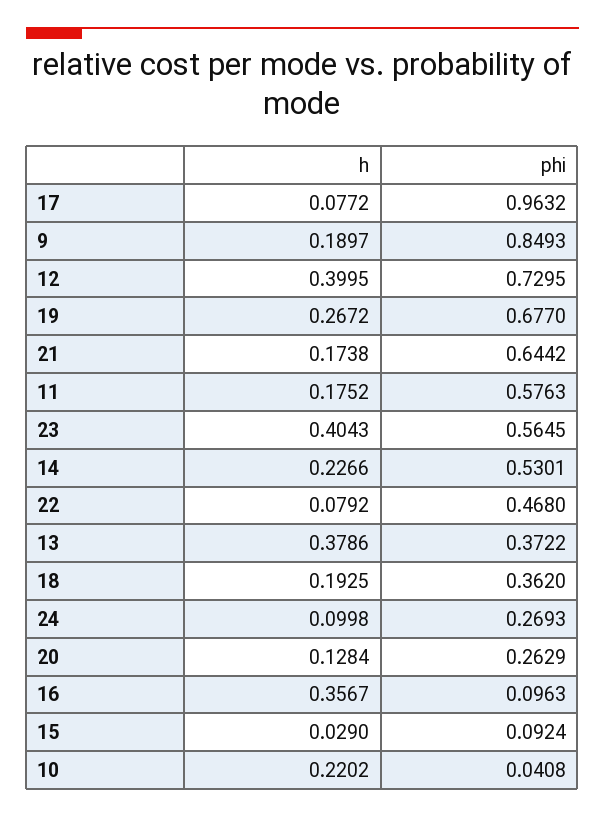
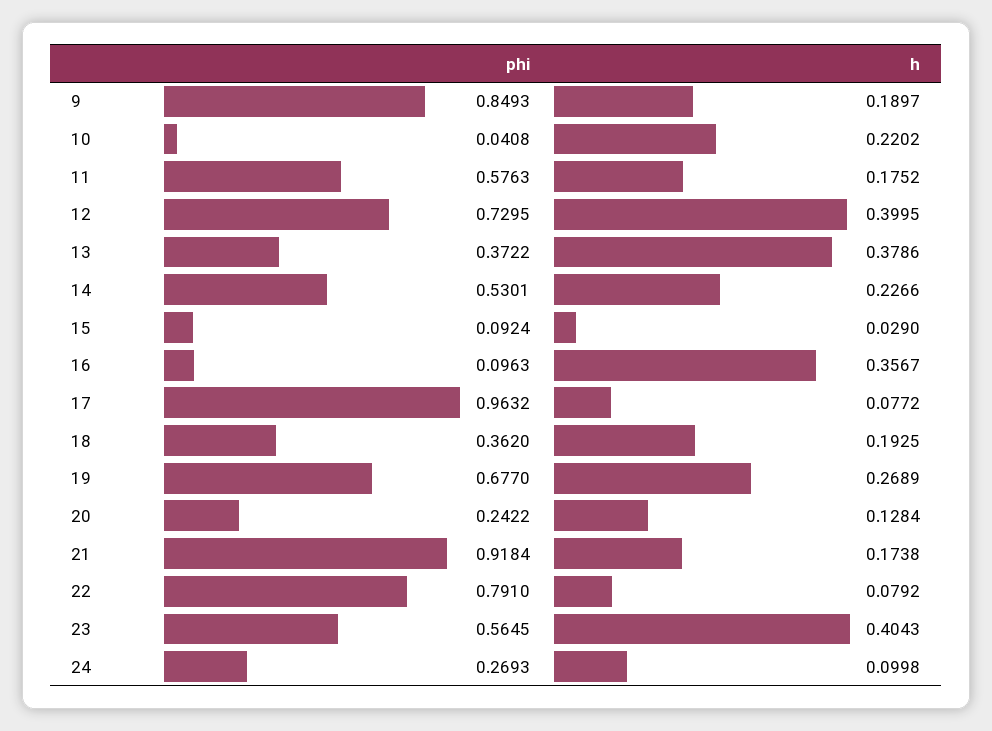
  {
    "h": {
      "17": 0.0772,
      "9": 0.1897,
      "12": 0.3995,
-     "19": 0.2672,
+     "19": 0.2689,
      "21": 0.1738,
      "11": 0.1752,
      "23": 0.4043,
      "14": 0.2266,
      "22": 0.0792,
      "13": 0.3786,
      "18": 0.1925,
      "24": 0.0998,
      "20": 0.1284,
      "16": 0.3567,
      "15": 0.029,
      "10": 0.2202
    },
    "phi": {
      "17": 0.9632,
      "9": 0.8493,
      "12": 0.7295,
      "19": 0.677,
-     "21": 0.6442,
+     "21": 0.9184,
      "11": 0.5763,
      "23": 0.5645,
      "14": 0.5301,
-     "22": 0.468,
+     "22": 0.791,
      "13": 0.3722,
      "18": 0.362,
      "24": 0.2693,
-     "20": 0.2629,
+     "20": 0.2422,
      "16": 0.0963,
      "15": 0.0924,
      "10": 0.0408
    }
  }

